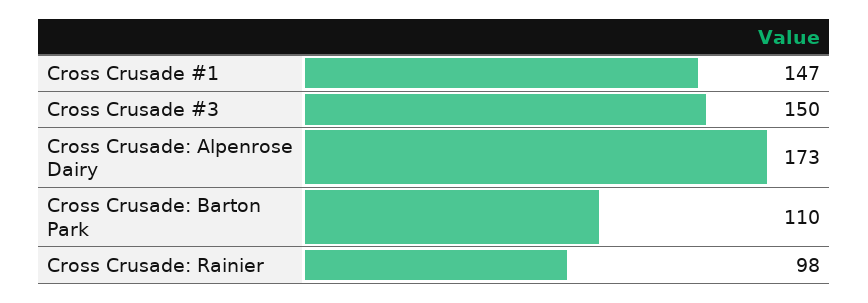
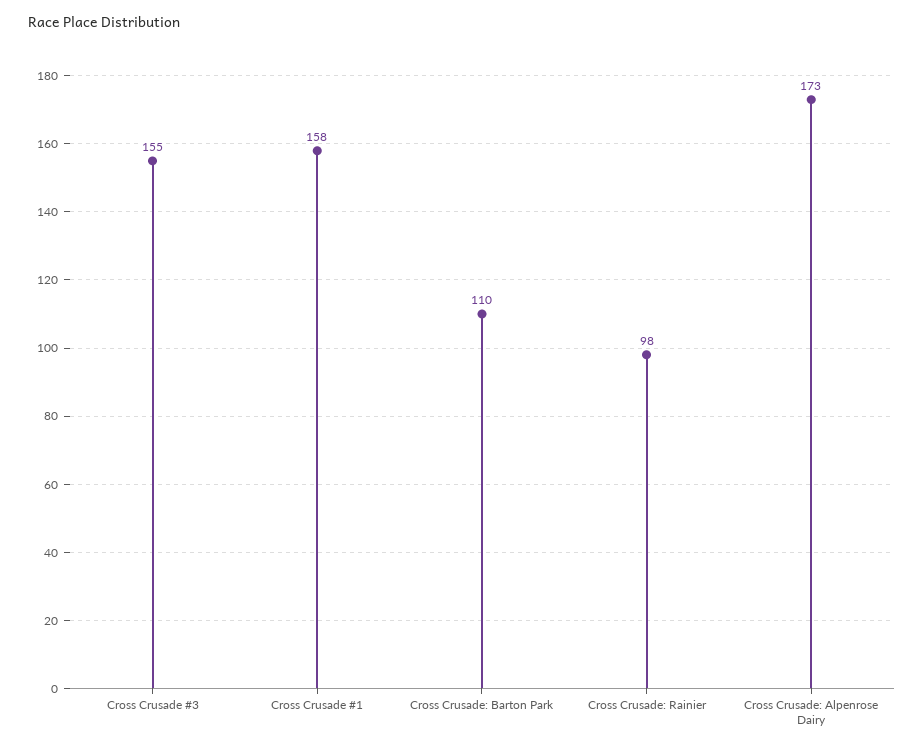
  {
-   "Cross Crusade #1": 147,
+   "Cross Crusade #1": 158,
-   "Cross Crusade #3": 150,
+   "Cross Crusade #3": 155,
    "Cross Crusade: Alpenrose Dairy": 173,
    "Cross Crusade: Barton Park": 110,
    "Cross Crusade: Rainier": 98
  }

